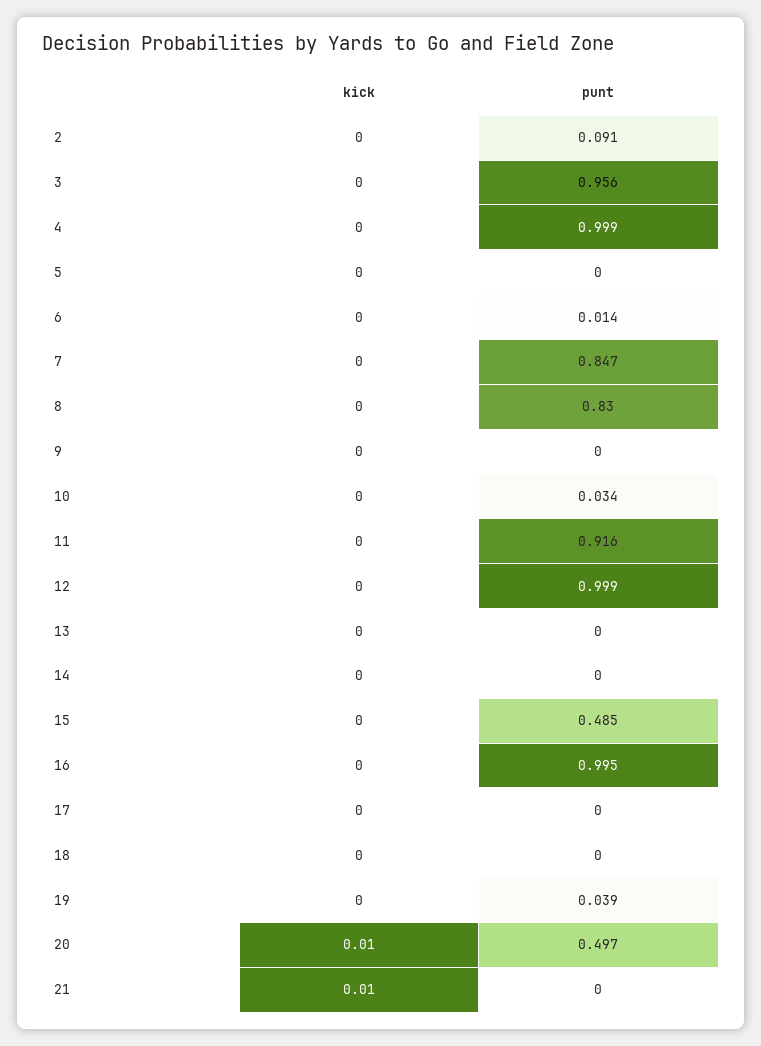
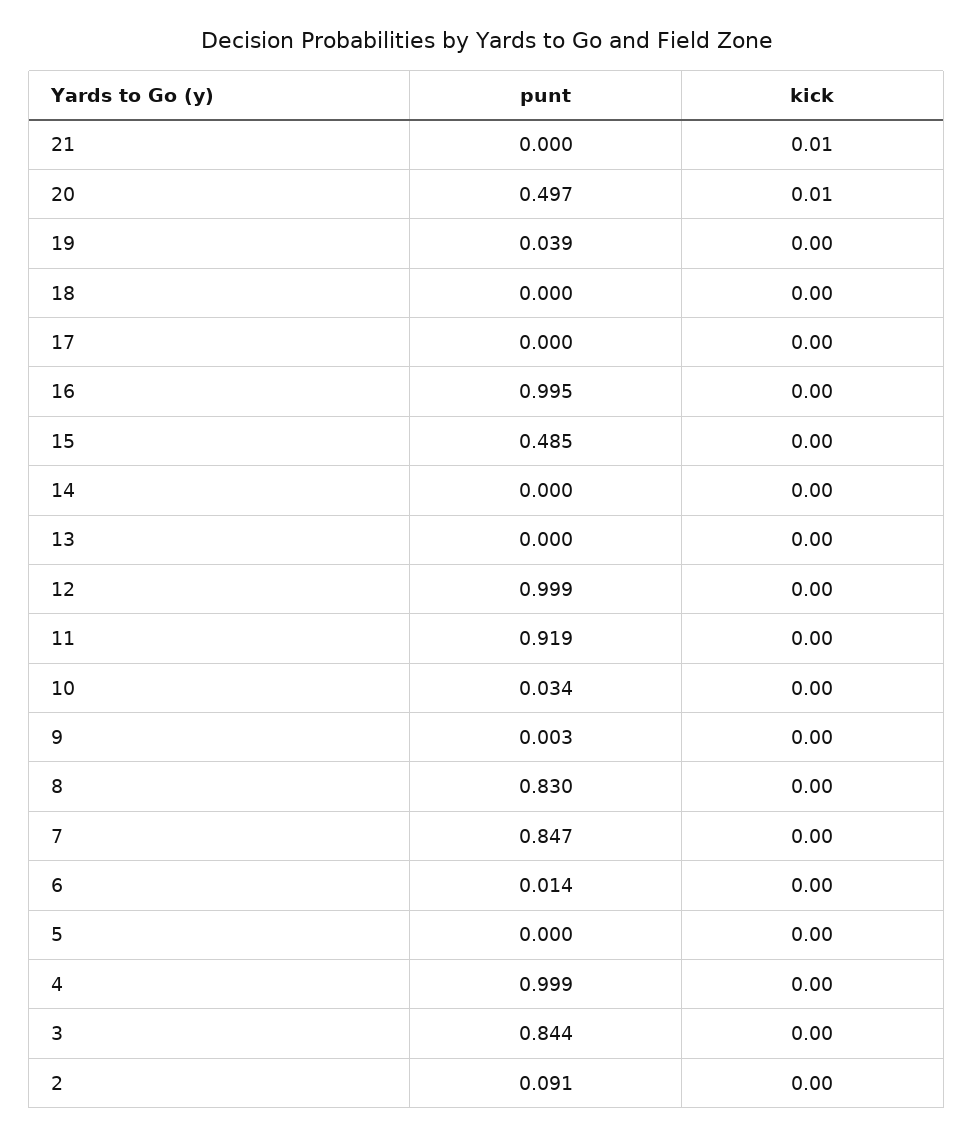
  {
    "kick": {
      "2": 0,
      "3": 0,
      "4": 0,
      "5": 0,
      "6": 0,
      "7": 0,
      "8": 0,
      "9": 0,
      "10": 0,
      "11": 0,
      "12": 0,
      "13": 0,
      "14": 0,
      "15": 0,
      "16": 0,
      "17": 0,
      "18": 0,
      "19": 0,
      "20": 0.01,
      "21": 0.01
    },
    "punt": {
      "2": 0.091,
-     "3": 0.956,
+     "3": 0.844,
      "4": 0.999,
      "5": 0,
      "6": 0.014,
      "7": 0.847,
      "8": 0.83,
-     "9": 0,
+     "9": 0.003,
      "10": 0.034,
-     "11": 0.916,
+     "11": 0.919,
      "12": 0.999,
      "13": 0,
      "14": 0,
      "15": 0.485,
      "16": 0.995,
      "17": 0,
      "18": 0,
      "19": 0.039,
      "20": 0.497,
      "21": 0
    }
  }

